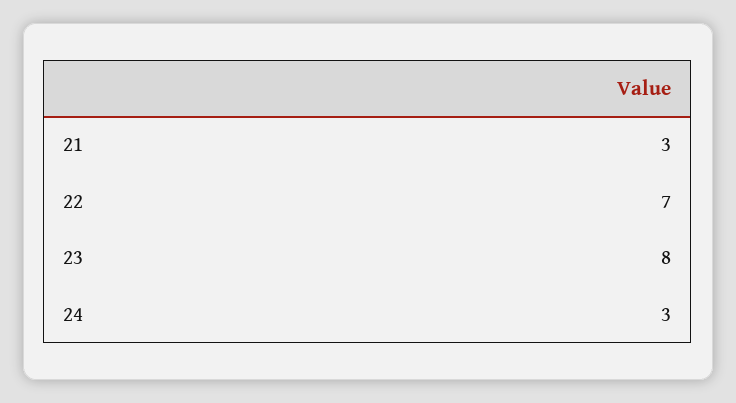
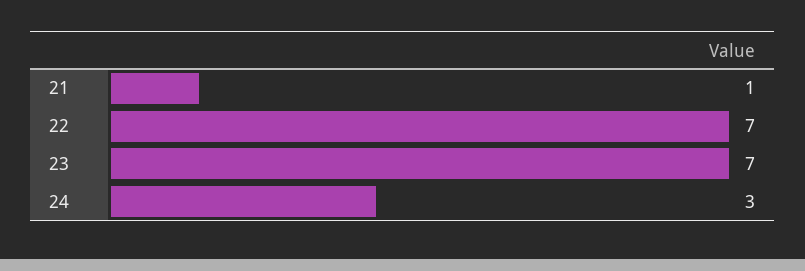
  {
-   "21": 3,
+   "21": 1,
    "22": 7,
-   "23": 8,
+   "23": 7,
    "24": 3
  }

